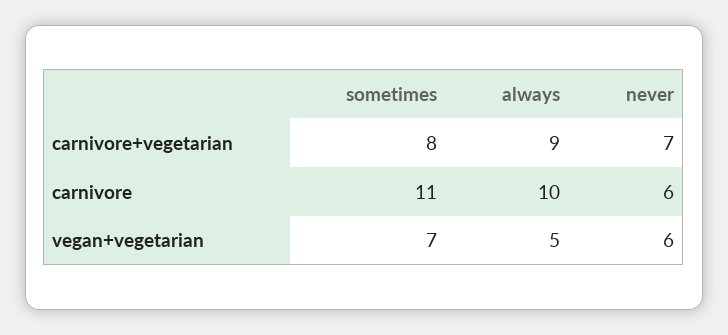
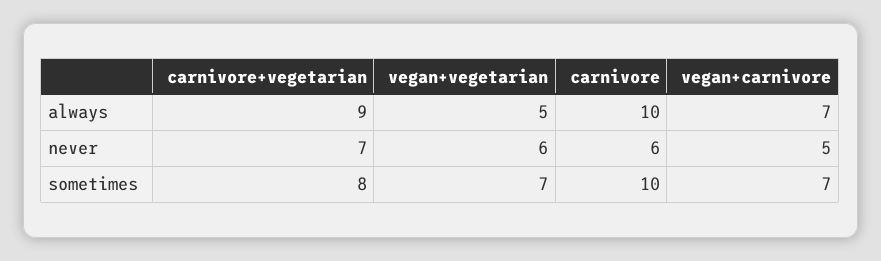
  {
    "sometimes": {
      "carnivore+vegetarian": 8,
-     "carnivore": 11,
+     "carnivore": 10,
-     "vegan+vegetarian": 7
+     "vegan+vegetarian": 7,
+     "vegan+carnivore": 7
    },
    "always": {
      "carnivore+vegetarian": 9,
      "carnivore": 10,
-     "vegan+vegetarian": 5
+     "vegan+vegetarian": 5,
+     "vegan+carnivore": 7
    },
    "never": {
      "carnivore+vegetarian": 7,
      "carnivore": 6,
-     "vegan+vegetarian": 6
+     "vegan+vegetarian": 6,
+     "vegan+carnivore": 5
    }
  }

